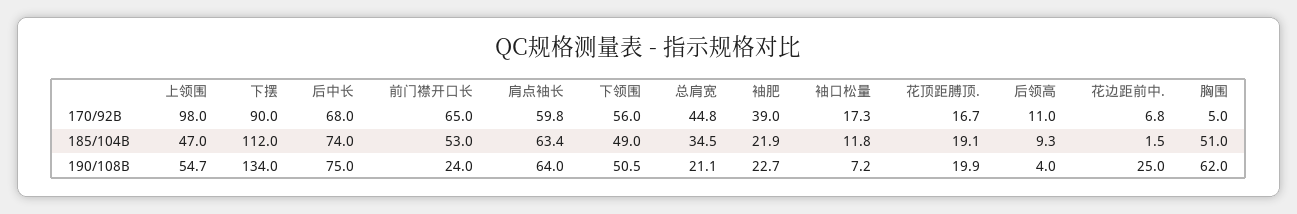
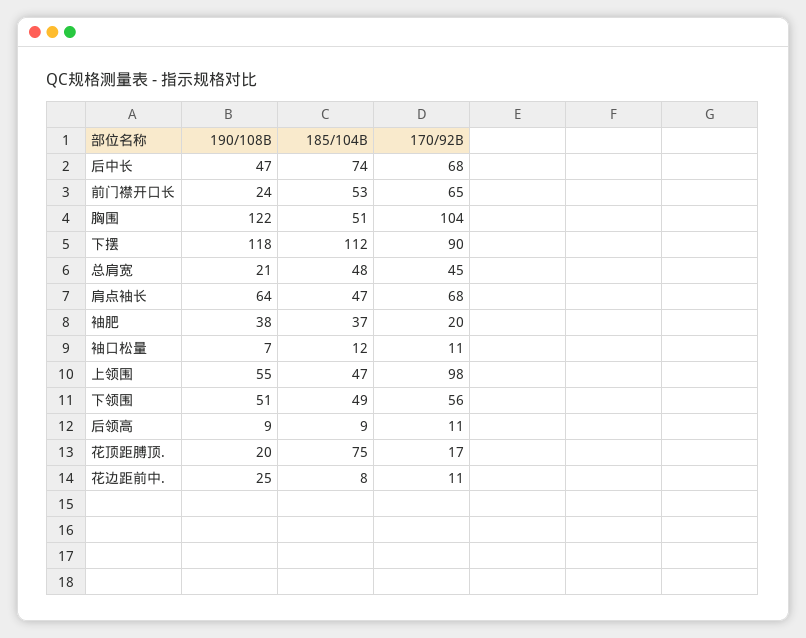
  {
    "上领围": {
      "170/92B": 98,
      "185/104B": 47,
      "190/108B": 54.7
    },
    "下摆": {
      "170/92B": 90,
      "185/104B": 112,
-     "190/108B": 134
+     "190/108B": 118
    },
    "后中长": {
      "170/92B": 68,
      "185/104B": 74,
-     "190/108B": 75
+     "190/108B": 47
    },
    "前门襟开口长": {
      "170/92B": 65,
      "185/104B": 53,
      "190/108B": 24
    },
    "肩点袖长": {
-     "170/92B": 59.8,
+     "170/92B": 68,
-     "185/104B": 63.4,
+     "185/104B": 47,
      "190/108B": 64
    },
    "下领围": {
      "170/92B": 56,
      "185/104B": 49,
      "190/108B": 50.5
    },
    "总肩宽": {
      "170/92B": 44.8,
-     "185/104B": 34.5,
+     "185/104B": 48,
      "190/108B": 21.1
    },
    "袖肥": {
-     "170/92B": 39,
+     "170/92B": 20,
-     "185/104B": 21.9,
+     "185/104B": 37,
-     "190/108B": 22.7
+     "190/108B": 38
    },
    "袖口松量": {
-     "170/92B": 17.3,
+     "170/92B": 11,
      "185/104B": 11.8,
      "190/108B": 7.2
    },
    "花顶距膊顶.": {
      "170/92B": 16.7,
-     "185/104B": 19.1,
+     "185/104B": 75,
      "190/108B": 19.9
    },
    "后领高": {
      "170/92B": 11,
      "185/104B": 9.3,
-     "190/108B": 4
+     "190/108B": 9
    },
    "花边距前中.": {
-     "170/92B": 6.8,
+     "170/92B": 11,
-     "185/104B": 1.5,
+     "185/104B": 8,
      "190/108B": 25
    },
    "胸围": {
-     "170/92B": 5,
+     "170/92B": 104,
      "185/104B": 51,
-     "190/108B": 62
+     "190/108B": 122
    }
  }

